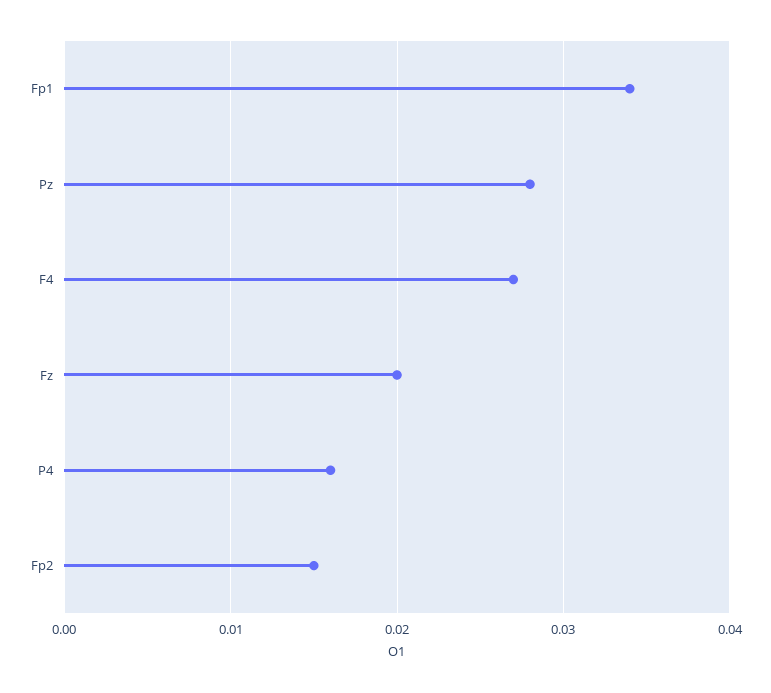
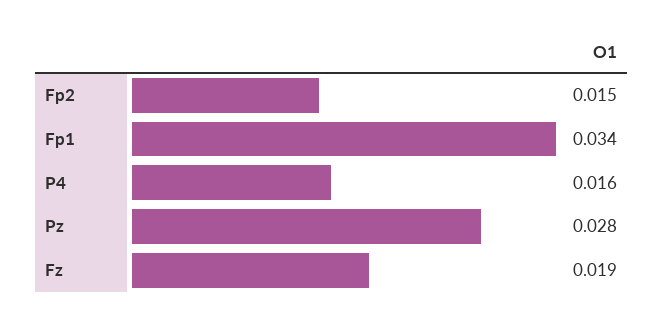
  {
    "Fp1": 0.034,
    "Pz": 0.028,
-   "F4": 0.027,
-   "Fz": 0.02,
+   "Fz": 0.019,
    "P4": 0.016,
    "Fp2": 0.015
  }

